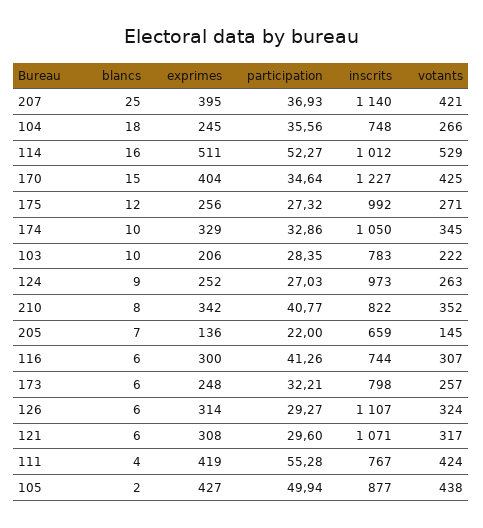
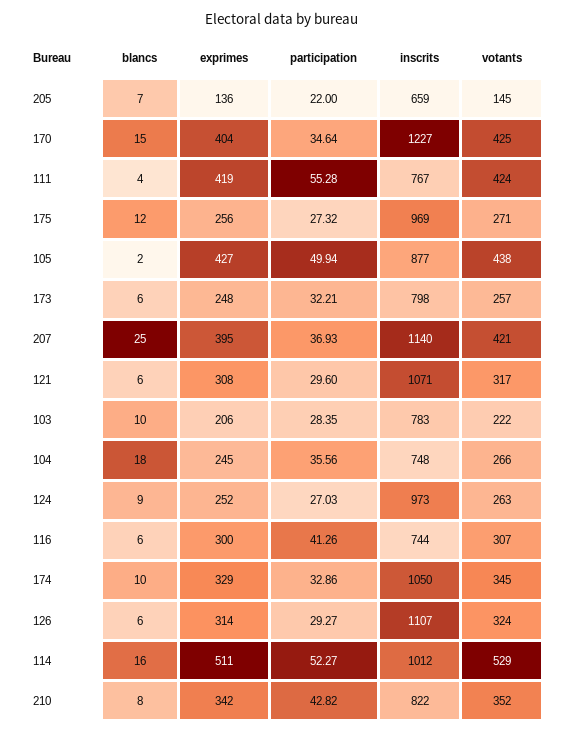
  {
    "blancs": {
      "207": 25,
      "104": 18,
      "114": 16,
      "170": 15,
      "175": 12,
      "174": 10,
      "103": 10,
      "124": 9,
      "210": 8,
      "205": 7,
      "116": 6,
      "173": 6,
      "126": 6,
      "121": 6,
      "111": 4,
      "105": 2
    },
    "exprimes": {
      "207": 395,
      "104": 245,
      "114": 511,
      "170": 404,
      "175": 256,
      "174": 329,
      "103": 206,
      "124": 252,
      "210": 342,
      "205": 136,
      "116": 300,
      "173": 248,
      "126": 314,
      "121": 308,
      "111": 419,
      "105": 427
    },
    "participation": {
      "207": 36.93,
      "104": 35.56,
      "114": 52.27,
      "170": 34.64,
      "175": 27.32,
      "174": 32.86,
      "103": 28.35,
      "124": 27.03,
-     "210": 40.77,
+     "210": 42.82,
      "205": 22,
      "116": 41.26,
      "173": 32.21,
      "126": 29.27,
      "121": 29.6,
      "111": 55.28,
      "105": 49.94
    },
    "inscrits": {
      "207": 1140,
      "104": 748,
      "114": 1012,
      "170": 1227,
-     "175": 992,
+     "175": 969,
      "174": 1050,
      "103": 783,
      "124": 973,
      "210": 822,
      "205": 659,
      "116": 744,
      "173": 798,
      "126": 1107,
      "121": 1071,
      "111": 767,
      "105": 877
    },
    "votants": {
      "207": 421,
      "104": 266,
      "114": 529,
      "170": 425,
      "175": 271,
      "174": 345,
      "103": 222,
      "124": 263,
      "210": 352,
      "205": 145,
      "116": 307,
      "173": 257,
      "126": 324,
      "121": 317,
      "111": 424,
      "105": 438
    }
  }

